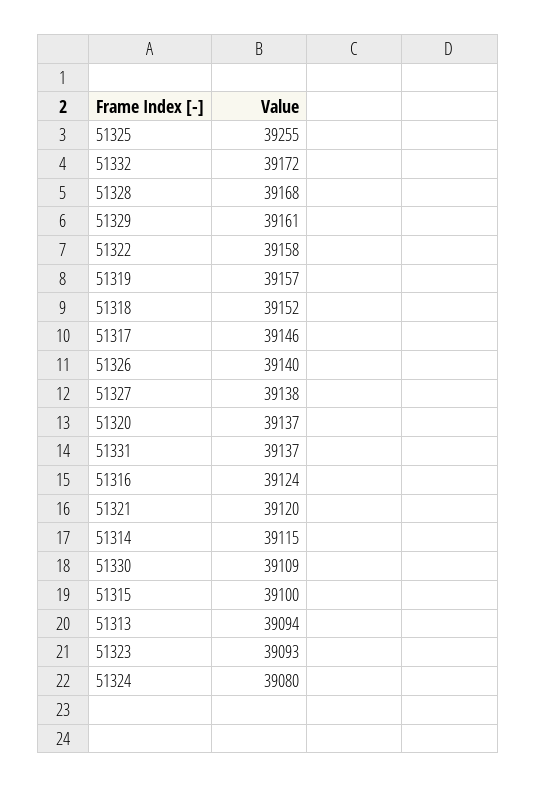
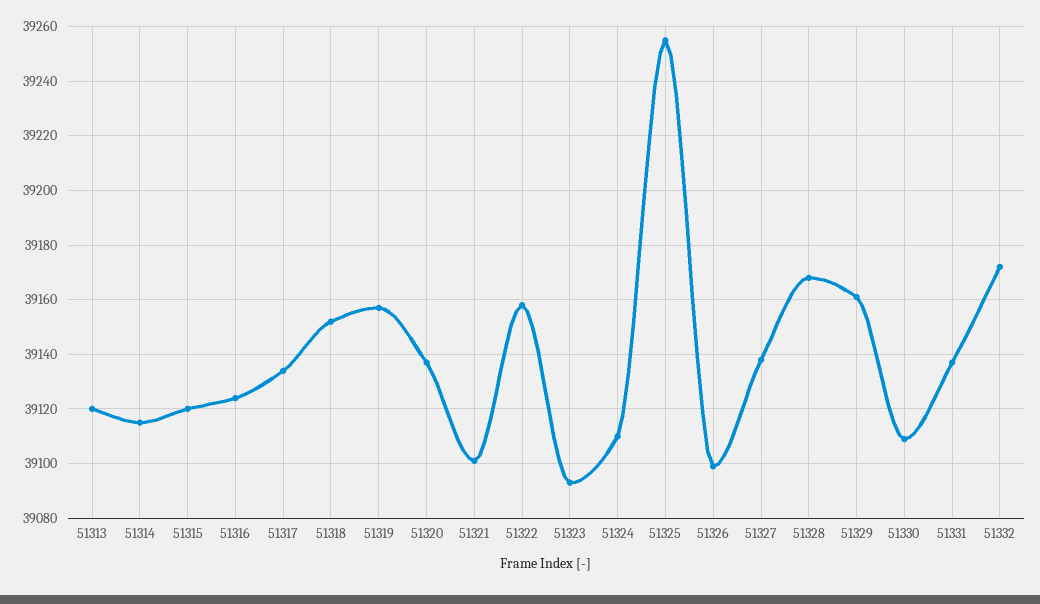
  {
    "51325": 39255,
    "51332": 39172,
    "51328": 39168,
    "51329": 39161,
    "51322": 39158,
    "51319": 39157,
    "51318": 39152,
-   "51317": 39146,
+   "51317": 39135,
-   "51326": 39140,
+   "51326": 39100,
    "51327": 39138,
    "51320": 39137,
    "51331": 39137,
    "51316": 39124,
-   "51321": 39120,
+   "51321": 39100,
    "51314": 39115,
    "51330": 39109,
-   "51315": 39100,
+   "51315": 39120,
-   "51313": 39094,
+   "51313": 39120,
    "51323": 39093,
-   "51324": 39080
+   "51324": 39110
  }

